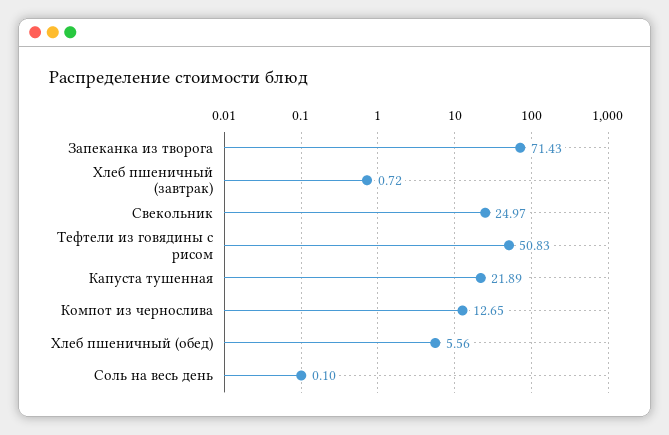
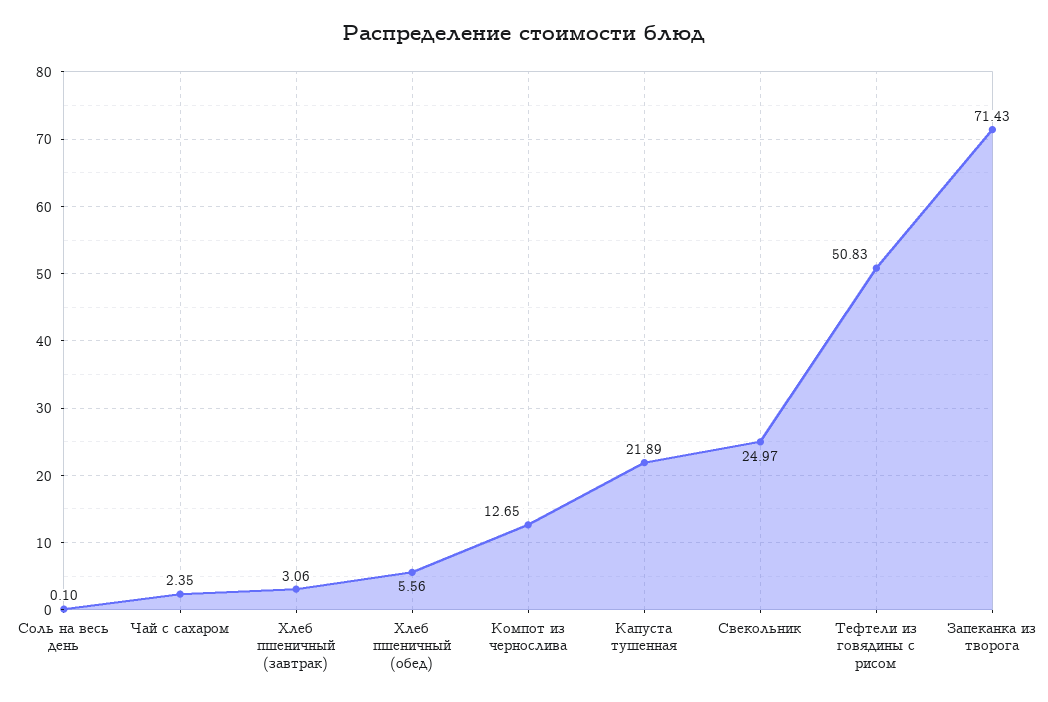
  {
    "Запеканка из творога": 71.43,
-   "Хлеб пшеничный (завтрак)": 0.72,
+   "Хлеб пшеничный (завтрак)": 3.06,
    "Свекольник": 24.97,
    "Тефтели из говядины с рисом": 50.83,
    "Капуста тушенная": 21.89,
    "Компот из чернослива": 12.65,
    "Хлеб пшеничный (обед)": 5.56,
-   "Соль на весь день": 0.1
+   "Соль на весь день": 0.1,
+   "Чай с сахаром": 2.35
  }

